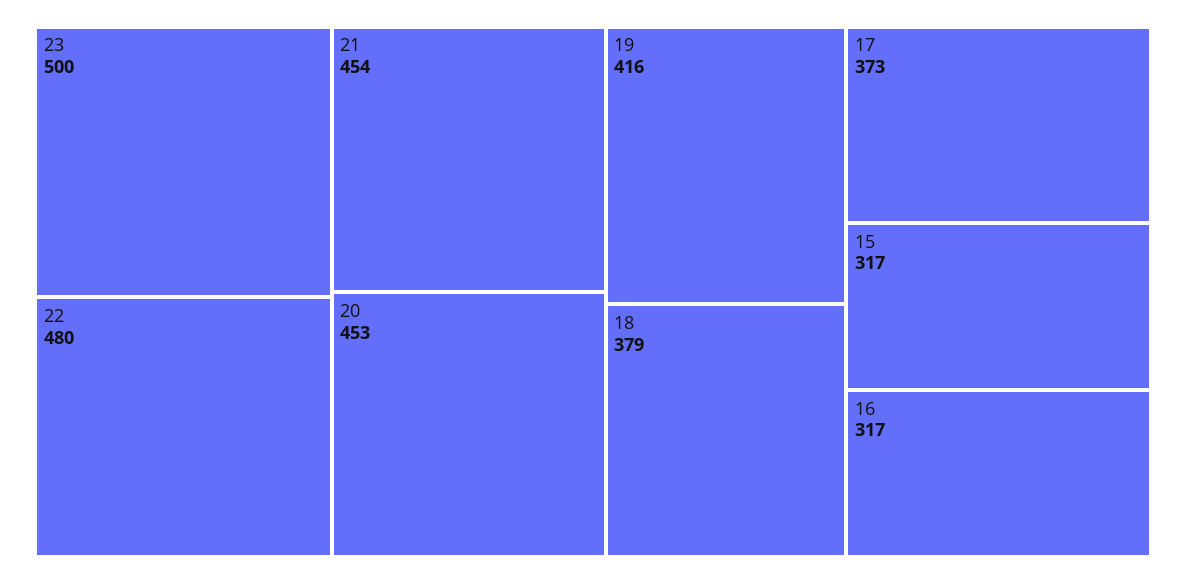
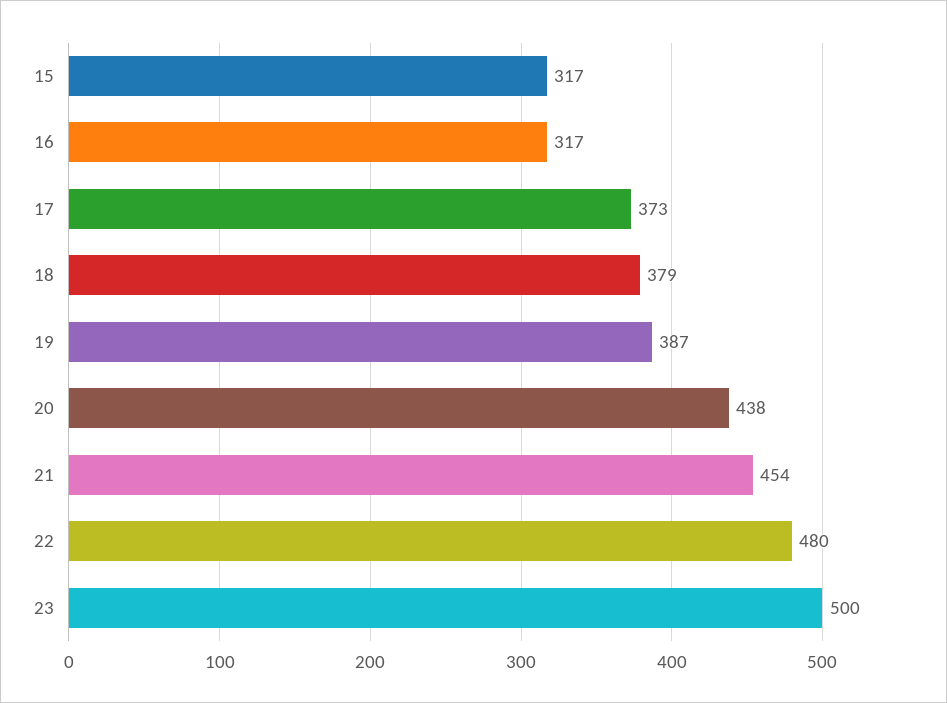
  {
    "23": 500,
    "22": 480,
    "21": 454,
-   "20": 453,
+   "20": 438,
-   "19": 416,
+   "19": 387,
    "18": 379,
    "17": 373,
    "15": 317,
    "16": 317
  }

